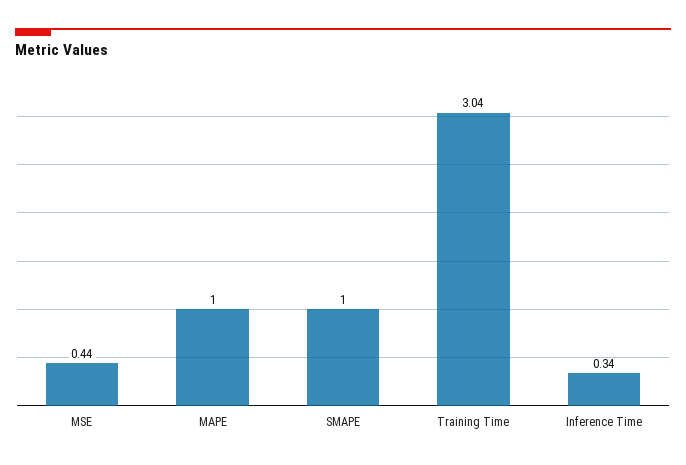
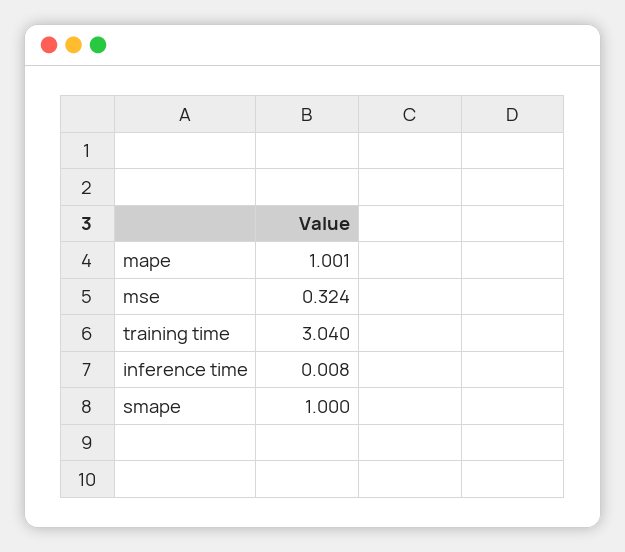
  {
-   "MSE": 0.44,
+   "MSE": 0.324,
    "MAPE": 1.001,
    "SMAPE": 1,
    "Training Time": 3.04,
-   "Inference Time": 0.34
+   "Inference Time": 0.008
  }

